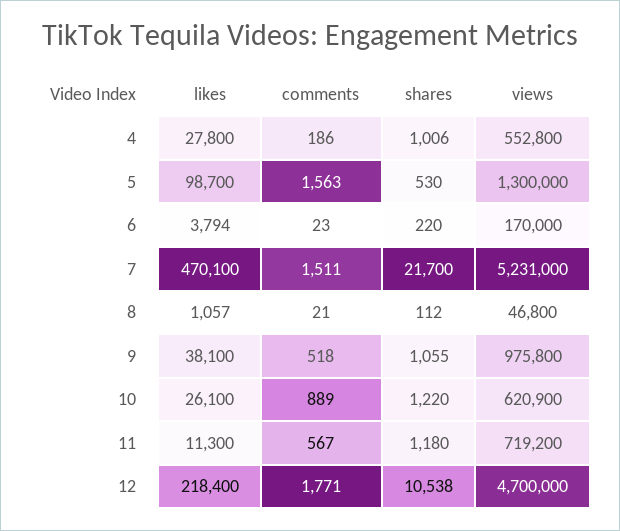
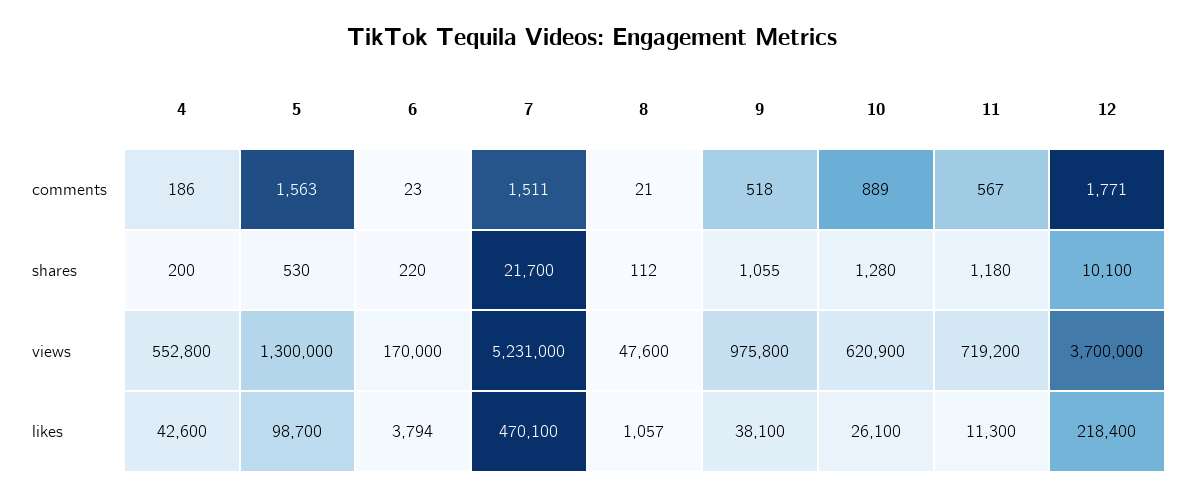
  {
    "likes": {
-     "4": 27800,
+     "4": 42600,
      "5": 98700,
      "6": 3794,
      "7": 470100,
      "8": 1057,
      "9": 38100,
      "10": 26100,
      "11": 11300,
      "12": 218400
    },
    "comments": {
      "4": 186,
      "5": 1563,
      "6": 23,
      "7": 1511,
      "8": 21,
      "9": 518,
      "10": 889,
      "11": 567,
      "12": 1771
    },
    "shares": {
-     "4": 1006,
+     "4": 200,
      "5": 530,
      "6": 220,
      "7": 21700,
      "8": 112,
      "9": 1055,
-     "10": 1220,
+     "10": 1280,
      "11": 1180,
-     "12": 10538
+     "12": 10100
    },
    "views": {
      "4": 552800,
      "5": 1300000,
      "6": 170000,
      "7": 5231000,
-     "8": 46800,
+     "8": 47600,
      "9": 975800,
      "10": 620900,
      "11": 719200,
-     "12": 4700000
+     "12": 3700000
    }
  }

